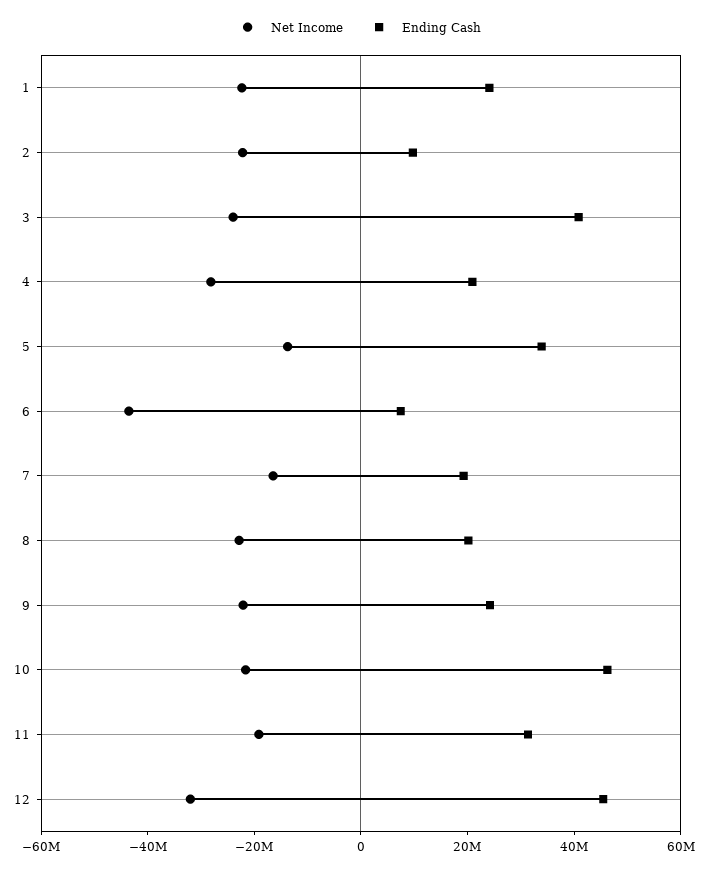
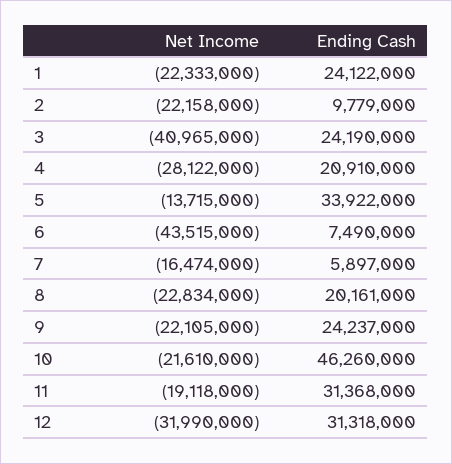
  {
    "Net Income": {
      "1": -22333000,
      "2": -22158000,
-     "3": -25000000,
+     "3": -40965000,
      "4": -28122000,
      "5": -13715000,
      "6": -43515000,
      "7": -16474000,
      "8": -22834000,
      "9": -22105000,
      "10": -21610000,
      "11": -19118000,
      "12": -31990000
    },
    "Ending Cash": {
      "1": 24122000,
      "2": 9779000,
-     "3": 40000000,
+     "3": 24190000,
      "4": 20910000,
      "5": 33922000,
      "6": 7490000,
-     "7": 20000000,
+     "7": 5897000,
      "8": 20161000,
      "9": 24237000,
      "10": 46260000,
      "11": 31368000,
-     "12": 45000000
+     "12": 31318000
    }
  }

